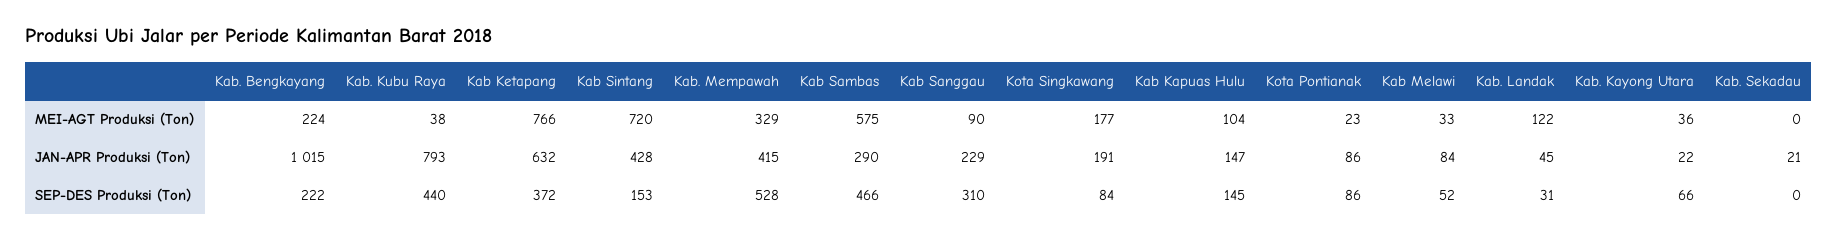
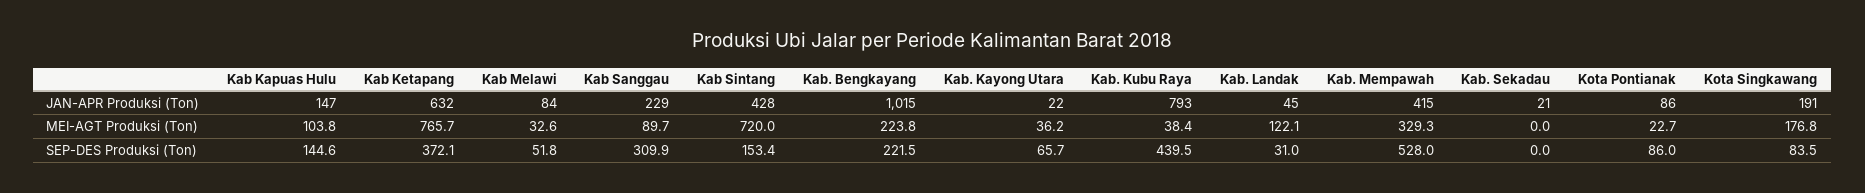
  {
    "Kab. Bengkayang": {
      "MEI-AGT Produksi (Ton)": 223.8,
      "JAN-APR Produksi (Ton)": 1015,
      "SEP-DES Produksi (Ton)": 221.5
    },
    "Kab. Kubu Raya": {
      "MEI-AGT Produksi (Ton)": 38.4,
      "JAN-APR Produksi (Ton)": 793,
      "SEP-DES Produksi (Ton)": 439.5
    },
    "Kab Ketapang": {
      "MEI-AGT Produksi (Ton)": 765.7,
      "JAN-APR Produksi (Ton)": 632,
      "SEP-DES Produksi (Ton)": 372.1
    },
    "Kab Sintang": {
      "MEI-AGT Produksi (Ton)": 720,
      "JAN-APR Produksi (Ton)": 428,
      "SEP-DES Produksi (Ton)": 153.4
    },
    "Kab. Mempawah": {
      "MEI-AGT Produksi (Ton)": 329.3,
      "JAN-APR Produksi (Ton)": 415,
      "SEP-DES Produksi (Ton)": 528
    },
-   "Kab Sambas": {
-     "MEI-AGT Produksi (Ton)": 575,
-     "JAN-APR Produksi (Ton)": 290,
-     "SEP-DES Produksi (Ton)": 466
-   },
    "Kab Sanggau": {
      "MEI-AGT Produksi (Ton)": 89.7,
      "JAN-APR Produksi (Ton)": 229,
      "SEP-DES Produksi (Ton)": 309.9
    },
    "Kota Singkawang": {
      "MEI-AGT Produksi (Ton)": 176.8,
      "JAN-APR Produksi (Ton)": 191,
      "SEP-DES Produksi (Ton)": 83.5
    },
    "Kab Kapuas Hulu": {
      "MEI-AGT Produksi (Ton)": 103.8,
      "JAN-APR Produksi (Ton)": 147,
      "SEP-DES Produksi (Ton)": 144.6
    },
    "Kota Pontianak": {
      "MEI-AGT Produksi (Ton)": 22.7,
      "JAN-APR Produksi (Ton)": 86,
      "SEP-DES Produksi (Ton)": 86
    },
    "Kab Melawi": {
      "MEI-AGT Produksi (Ton)": 32.6,
      "JAN-APR Produksi (Ton)": 84,
      "SEP-DES Produksi (Ton)": 51.8
    },
    "Kab. Landak": {
      "MEI-AGT Produksi (Ton)": 122.1,
      "JAN-APR Produksi (Ton)": 45,
      "SEP-DES Produksi (Ton)": 31
    },
    "Kab. Kayong Utara": {
      "MEI-AGT Produksi (Ton)": 36.2,
      "JAN-APR Produksi (Ton)": 22,
      "SEP-DES Produksi (Ton)": 65.7
    },
    "Kab. Sekadau": {
      "MEI-AGT Produksi (Ton)": 0,
      "JAN-APR Produksi (Ton)": 21,
      "SEP-DES Produksi (Ton)": 0
    }
  }

